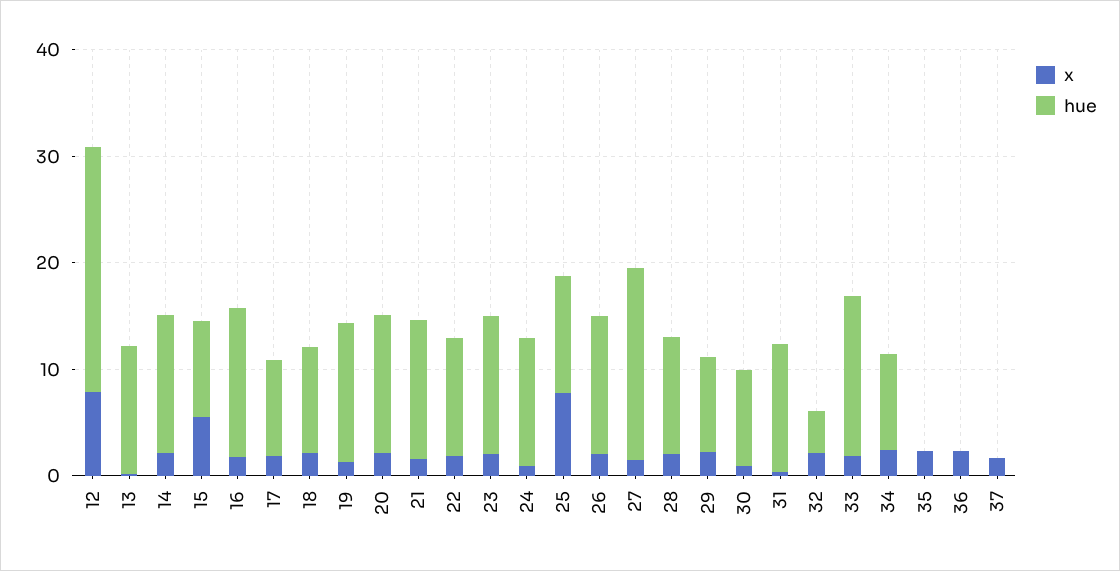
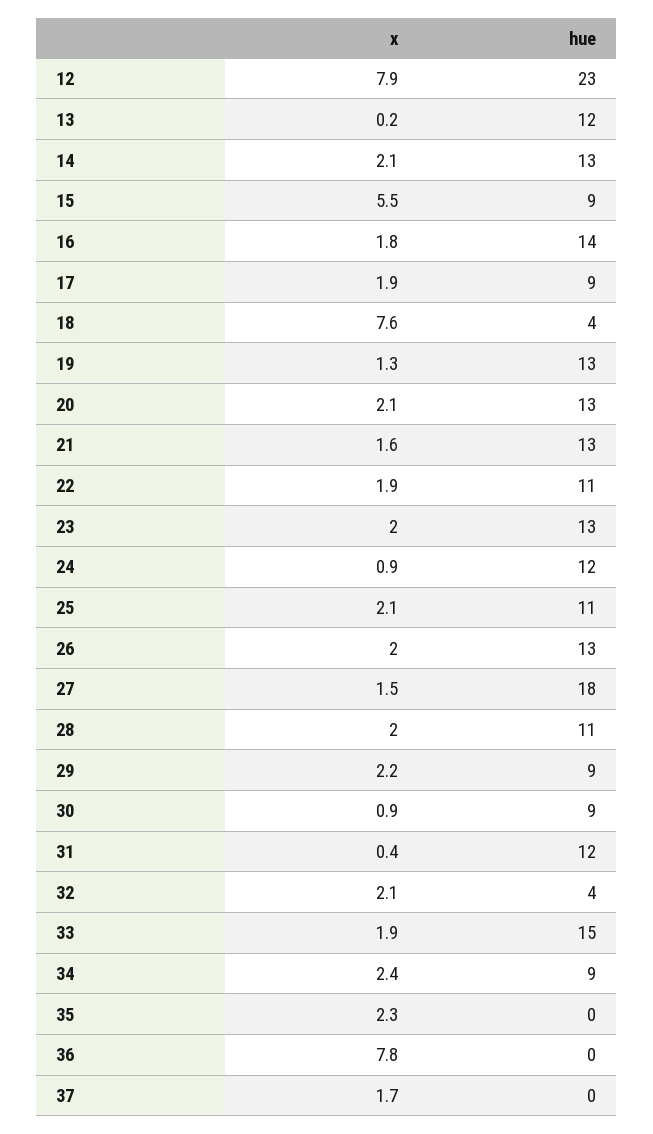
  {
    "x": {
      "12": 7.9,
      "13": 0.2,
      "14": 2.1,
      "15": 5.5,
      "16": 1.8,
      "17": 1.9,
-     "18": 2,
+     "18": 7.6,
      "19": 1.3,
      "20": 2.1,
      "21": 1.6,
      "22": 1.9,
      "23": 2,
      "24": 0.9,
-     "25": 8,
+     "25": 2.1,
      "26": 2,
      "27": 1.5,
      "28": 2,
      "29": 2.2,
      "30": 0.9,
      "31": 0.4,
      "32": 2.1,
      "33": 1.9,
      "34": 2.4,
      "35": 2.3,
-     "36": 2,
+     "36": 7.8,
      "37": 1.7
    },
    "hue": {
      "12": 23,
      "13": 12,
      "14": 13,
      "15": 9,
      "16": 14,
      "17": 9,
-     "18": 10,
+     "18": 4,
      "19": 13,
      "20": 13,
      "21": 13,
      "22": 11,
      "23": 13,
      "24": 12,
      "25": 11,
      "26": 13,
      "27": 18,
      "28": 11,
      "29": 9,
      "30": 9,
      "31": 12,
      "32": 4,
      "33": 15,
      "34": 9,
      "35": 0,
      "36": 0,
      "37": 0
    }
  }

